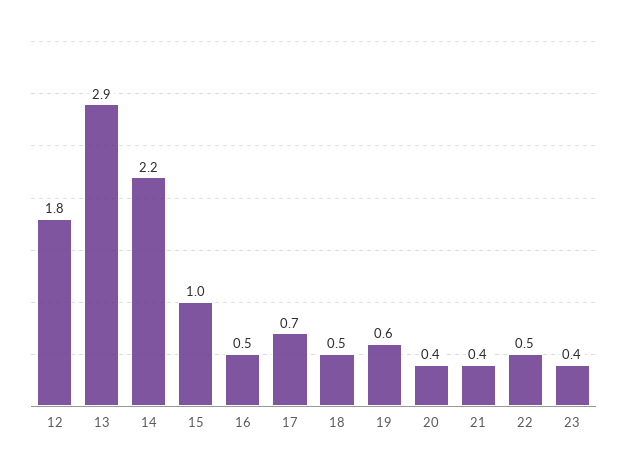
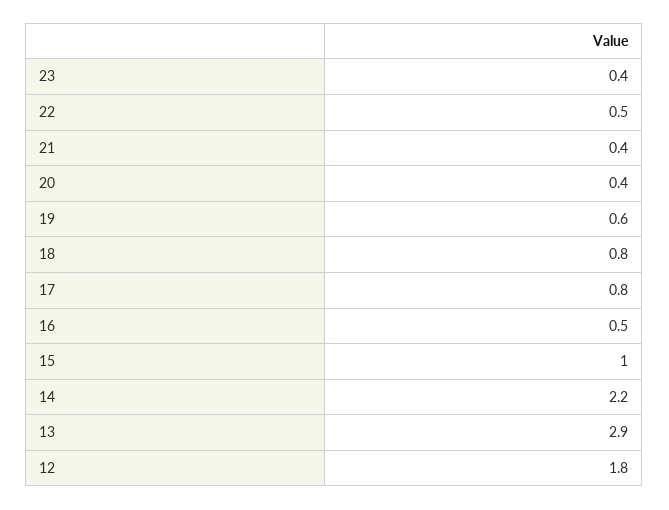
  {
    "12": 1.8,
    "13": 2.9,
    "14": 2.2,
    "15": 1,
    "16": 0.5,
-   "17": 0.7,
+   "17": 0.8,
-   "18": 0.5,
+   "18": 0.8,
    "19": 0.6,
    "20": 0.4,
    "21": 0.4,
    "22": 0.5,
    "23": 0.4
  }

